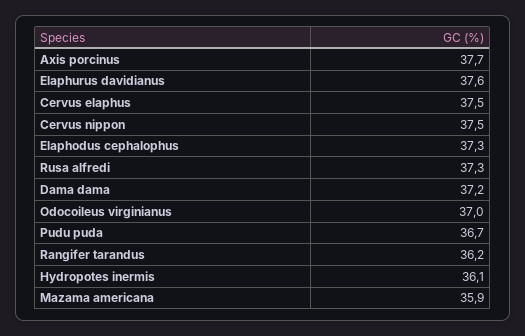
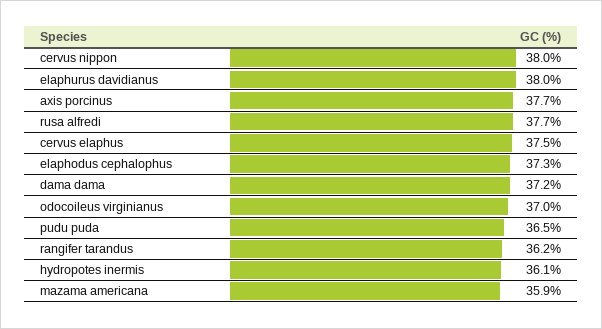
  {
    "Axis porcinus": 37.7,
-   "Elaphurus davidianus": 37.6,
+   "Elaphurus davidianus": 38,
    "Cervus elaphus": 37.5,
-   "Cervus nippon": 37.5,
+   "Cervus nippon": 38,
    "Elaphodus cephalophus": 37.3,
-   "Rusa alfredi": 37.3,
+   "Rusa alfredi": 37.7,
    "Dama dama": 37.2,
    "Odocoileus virginianus": 37,
-   "Pudu puda": 36.7,
+   "Pudu puda": 36.5,
    "Rangifer tarandus": 36.2,
    "Hydropotes inermis": 36.1,
    "Mazama americana": 35.9
  }

